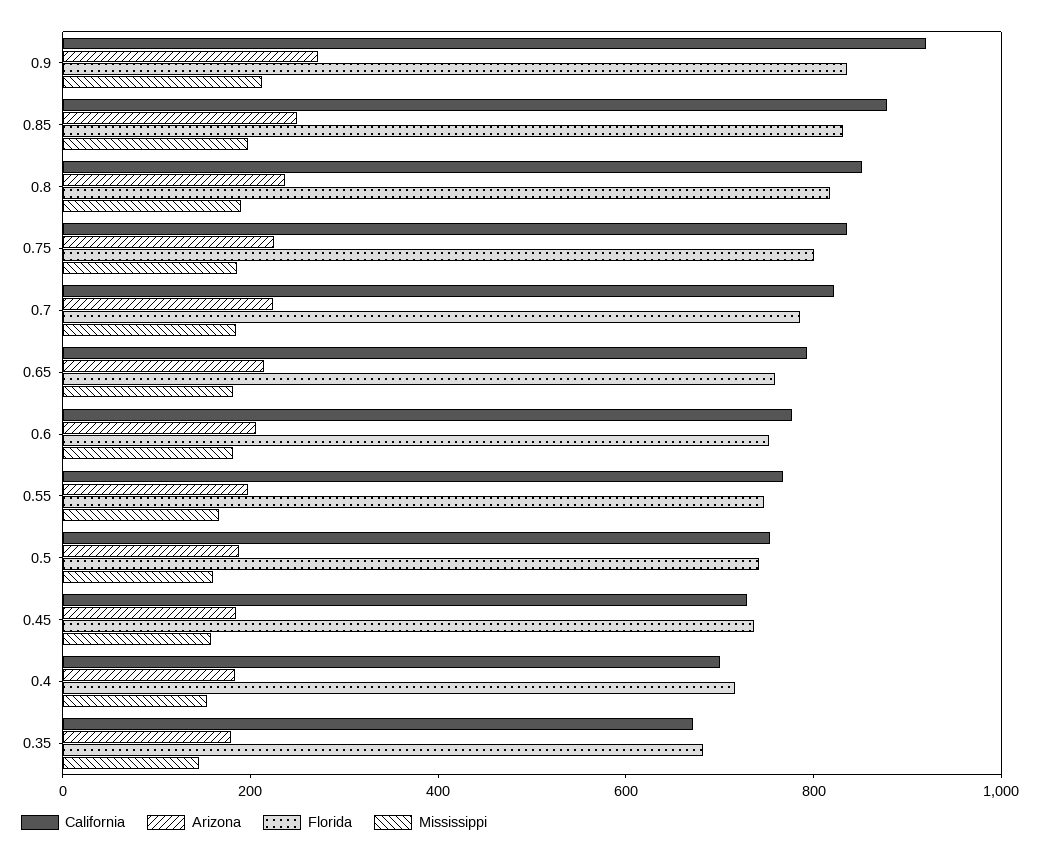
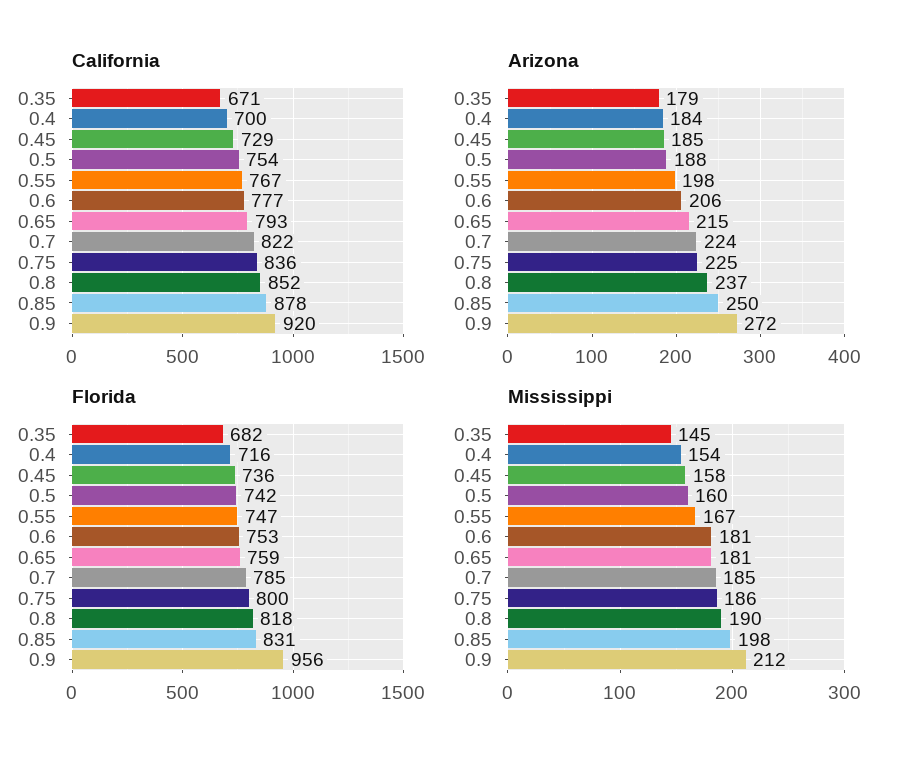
  {
    "California": {
      "0.9": 920,
      "0.85": 878,
      "0.8": 852,
      "0.75": 836,
      "0.7": 822,
      "0.65": 793,
      "0.6": 777,
      "0.55": 767,
      "0.5": 754,
      "0.45": 729,
      "0.4": 700,
      "0.35": 671
    },
    "Arizona": {
      "0.9": 272,
      "0.85": 250,
      "0.8": 237,
      "0.75": 225,
      "0.7": 224,
      "0.65": 215,
      "0.6": 206,
      "0.55": 198,
      "0.5": 188,
      "0.45": 185,
      "0.4": 184,
      "0.35": 179
    },
    "Florida": {
-     "0.9": 850,
+     "0.9": 956,
      "0.85": 831,
      "0.8": 818,
      "0.75": 800,
      "0.7": 785,
      "0.65": 759,
      "0.6": 753,
      "0.55": 747,
      "0.5": 742,
      "0.45": 736,
      "0.4": 716,
      "0.35": 682
    },
    "Mississippi": {
      "0.9": 212,
      "0.85": 198,
      "0.8": 190,
      "0.75": 186,
      "0.7": 185,
      "0.65": 181,
      "0.6": 181,
      "0.55": 167,
      "0.5": 160,
      "0.45": 158,
      "0.4": 154,
      "0.35": 145
    }
  }

